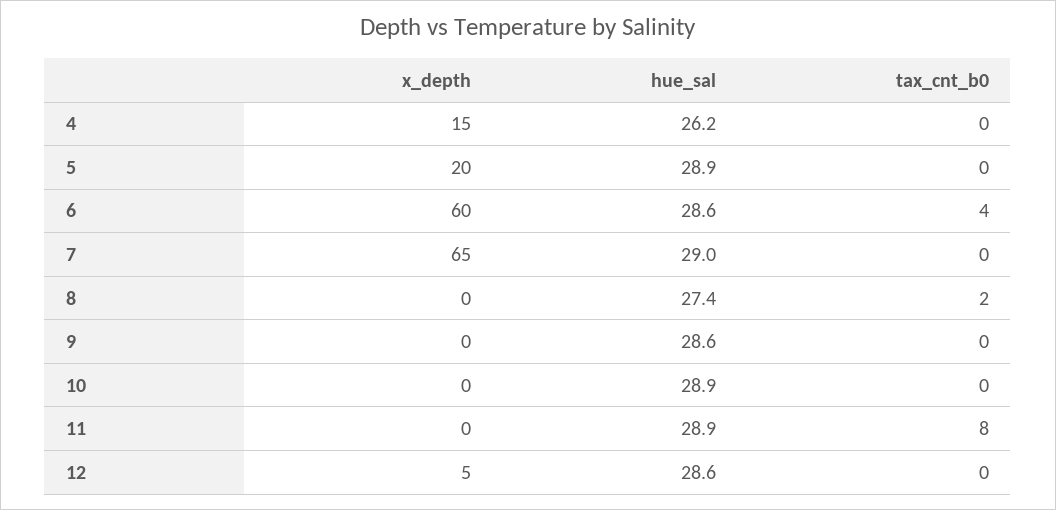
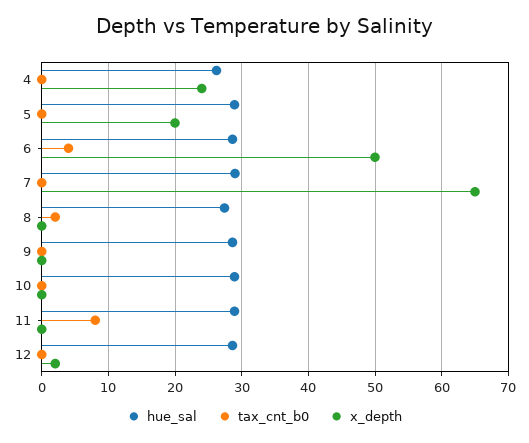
  {
    "x_depth": {
-     "4": 15,
+     "4": 24,
      "5": 20,
-     "6": 60,
+     "6": 50,
      "7": 65,
      "8": 0,
      "9": 0,
      "10": 0,
      "11": 0,
-     "12": 5
+     "12": 2
    },
    "hue_sal": {
      "4": 26.2,
      "5": 28.9,
      "6": 28.6,
      "7": 29,
      "8": 27.4,
      "9": 28.6,
      "10": 28.9,
      "11": 28.9,
      "12": 28.6
    },
    "tax_cnt_b0": {
      "4": 0,
      "5": 0,
      "6": 4,
      "7": 0,
      "8": 2,
      "9": 0,
      "10": 0,
      "11": 8,
      "12": 0
    }
  }

